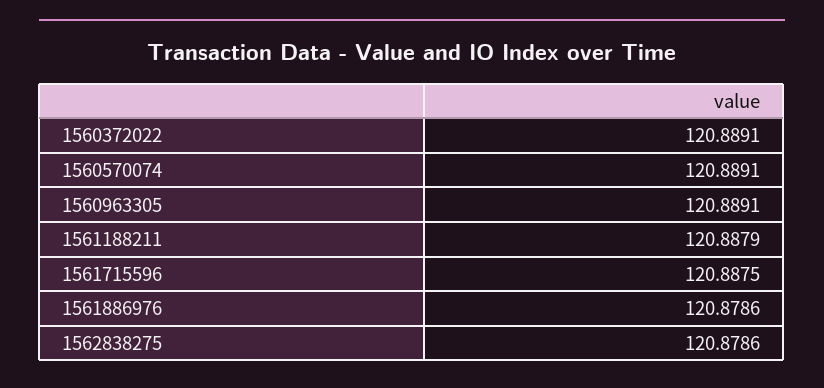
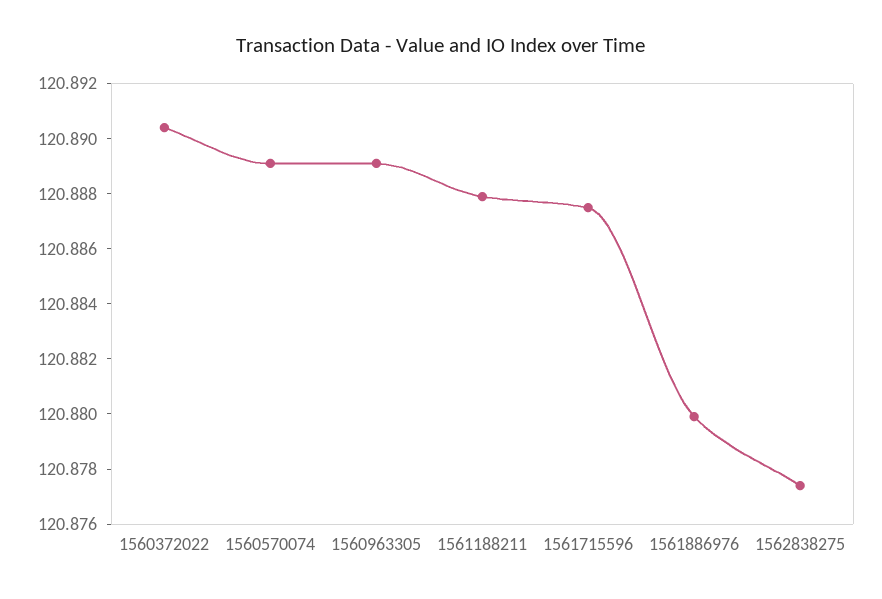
  {
-   "1560372022": 120.8891,
+   "1560372022": 120.8905,
    "1560570074": 120.8891,
    "1560963305": 120.8891,
    "1561188211": 120.8879,
    "1561715596": 120.8875,
-   "1561886976": 120.8786,
+   "1561886976": 120.88,
-   "1562838275": 120.8786
+   "1562838275": 120.8775
  }

